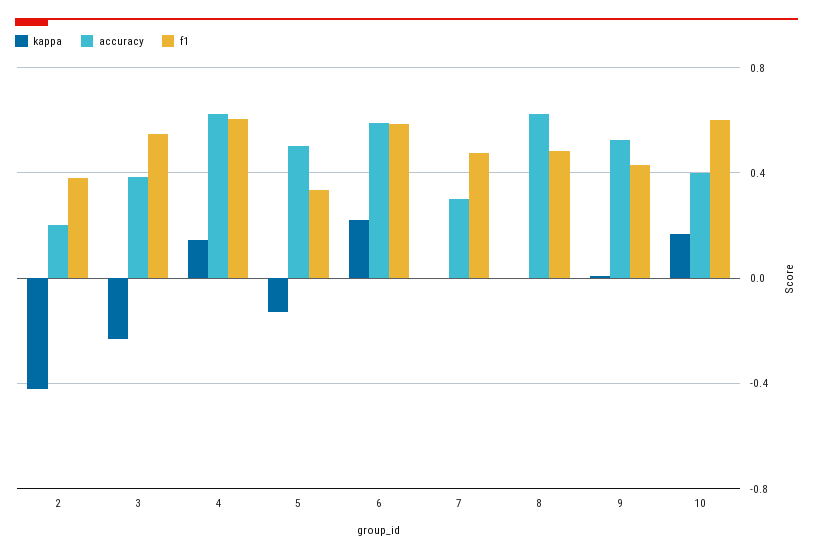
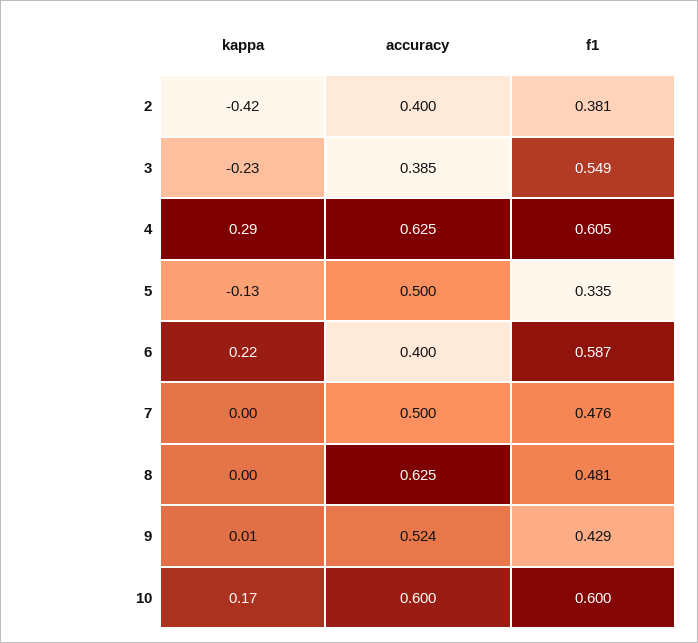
  {
    "kappa": {
      "2": -0.42,
      "3": -0.23,
-     "4": 0.15,
+     "4": 0.29,
      "5": -0.13,
      "6": 0.22,
      "7": 0,
      "8": 0,
      "9": 0.01,
      "10": 0.17
    },
    "accuracy": {
-     "2": 0.2,
+     "2": 0.4,
      "3": 0.385,
      "4": 0.625,
      "5": 0.5,
-     "6": 0.6,
+     "6": 0.4,
-     "7": 0.3,
+     "7": 0.5,
      "8": 0.625,
      "9": 0.524,
-     "10": 0.4
+     "10": 0.6
    },
    "f1": {
      "2": 0.381,
      "3": 0.549,
      "4": 0.605,
      "5": 0.335,
      "6": 0.587,
      "7": 0.476,
      "8": 0.481,
      "9": 0.429,
      "10": 0.6
    }
  }

